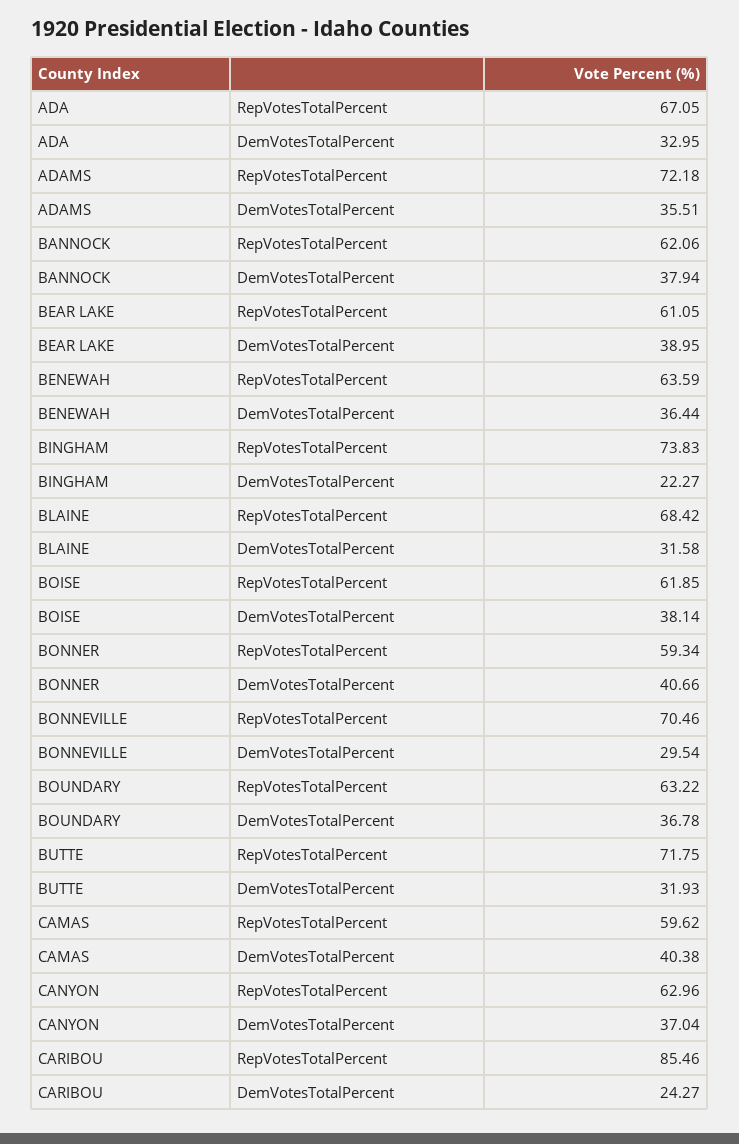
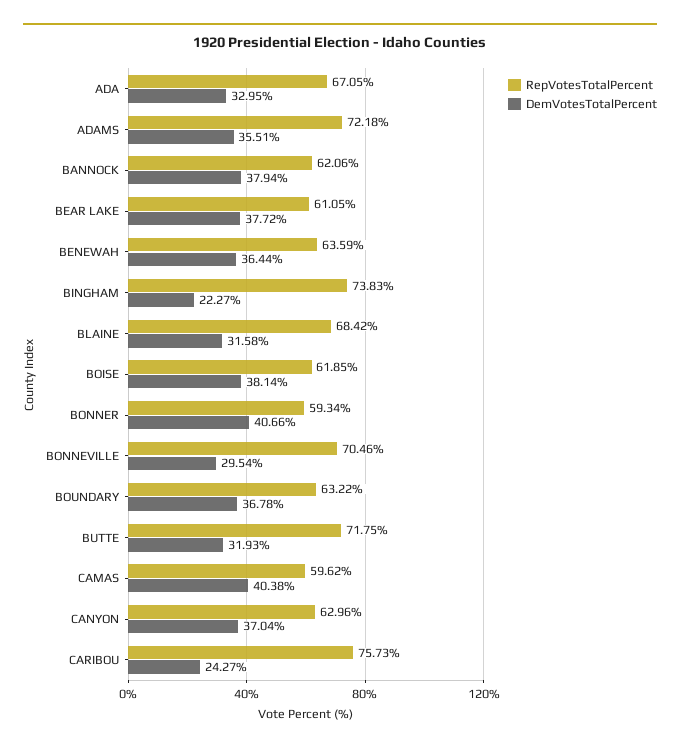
  {
    "RepVotesTotalPercent": {
      "ADA": 67.05,
      "ADAMS": 72.18,
      "BANNOCK": 62.06,
      "BEAR LAKE": 61.05,
      "BENEWAH": 63.59,
      "BINGHAM": 73.83,
      "BLAINE": 68.42,
      "BOISE": 61.85,
      "BONNER": 59.34,
      "BONNEVILLE": 70.46,
      "BOUNDARY": 63.22,
      "BUTTE": 71.75,
      "CAMAS": 59.62,
      "CANYON": 62.96,
-     "CARIBOU": 85.46
+     "CARIBOU": 75.73
    },
    "DemVotesTotalPercent": {
      "ADA": 32.95,
      "ADAMS": 35.51,
      "BANNOCK": 37.94,
-     "BEAR LAKE": 38.95,
+     "BEAR LAKE": 37.72,
      "BENEWAH": 36.44,
      "BINGHAM": 22.27,
      "BLAINE": 31.58,
      "BOISE": 38.14,
      "BONNER": 40.66,
      "BONNEVILLE": 29.54,
      "BOUNDARY": 36.78,
      "BUTTE": 31.93,
      "CAMAS": 40.38,
      "CANYON": 37.04,
      "CARIBOU": 24.27
    }
  }

